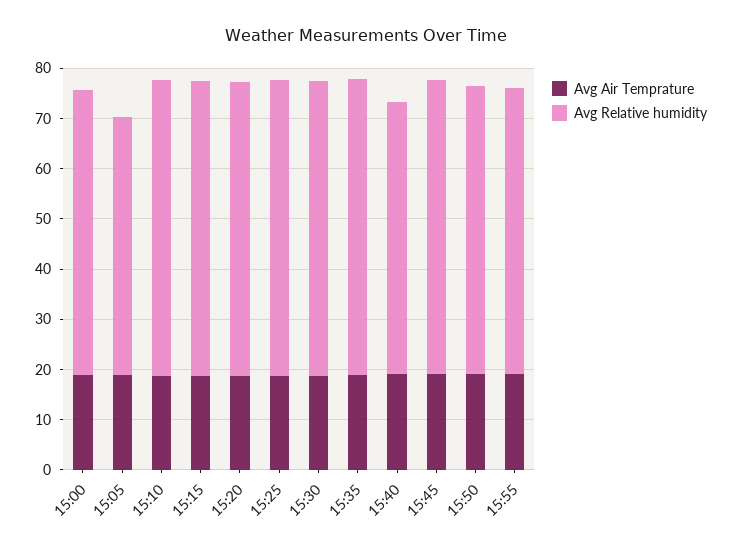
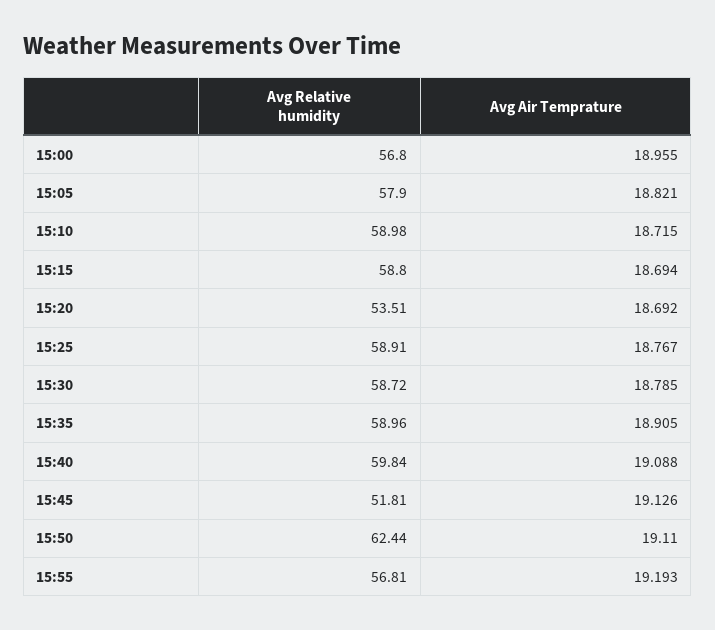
  {
    "Avg Air Temprature": {
      "15:00": 18.955,
      "15:05": 18.821,
      "15:10": 18.715,
      "15:15": 18.694,
      "15:20": 18.692,
      "15:25": 18.767,
      "15:30": 18.785,
      "15:35": 18.905,
      "15:40": 19.088,
      "15:45": 19.126,
      "15:50": 19.11,
      "15:55": 19.193
    },
    "Avg Relative humidity": {
      "15:00": 56.8,
-     "15:05": 52,
+     "15:05": 57.9,
      "15:10": 58.98,
      "15:15": 58.8,
-     "15:20": 58,
+     "15:20": 53.51,
      "15:25": 58.91,
      "15:30": 58.72,
      "15:35": 58.96,
-     "15:40": 54,
+     "15:40": 59.84,
-     "15:45": 58,
+     "15:45": 51.81,
-     "15:50": 58,
+     "15:50": 62.44,
      "15:55": 56.81
    }
  }

